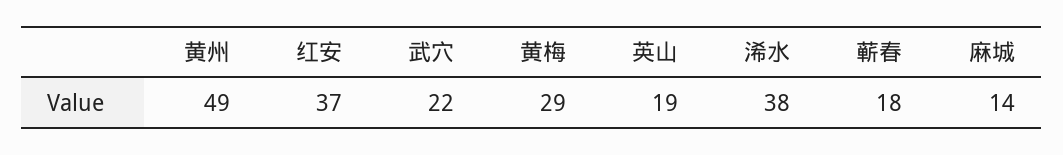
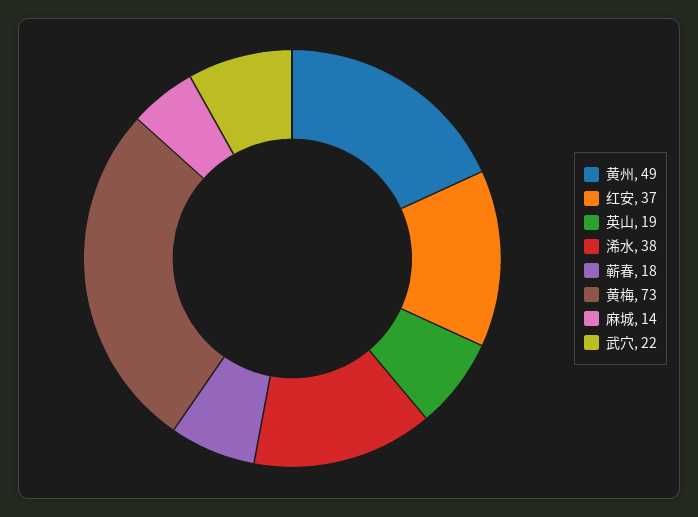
  {
    "黄州": 49,
    "红安": 37,
    "武穴": 22,
-   "黄梅": 29,
+   "黄梅": 73,
    "英山": 19,
    "浠水": 38,
    "蕲春": 18,
    "麻城": 14
  }

